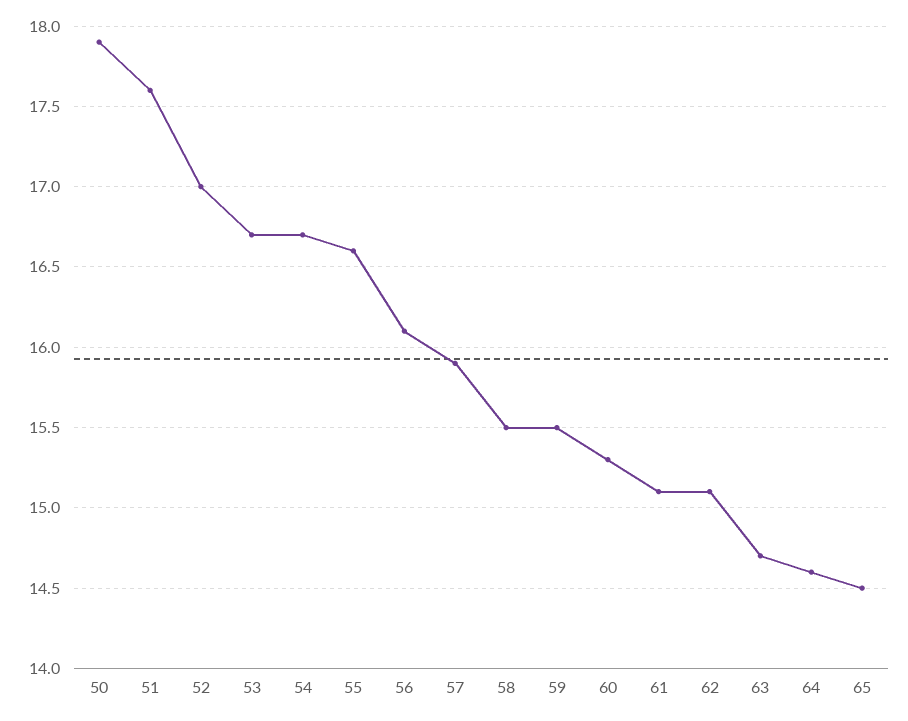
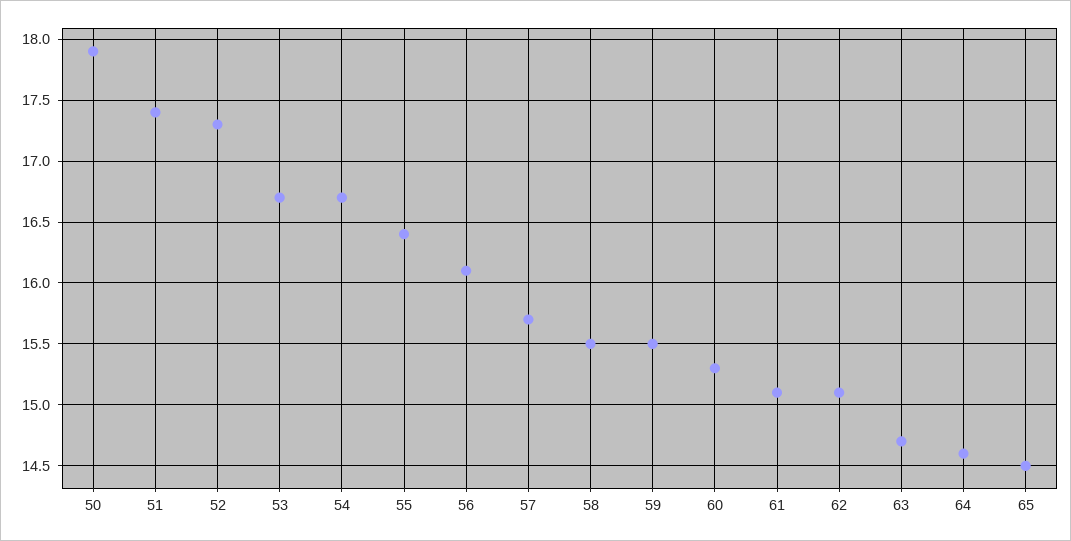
  {
    "50": 17.9,
-   "51": 17.6,
+   "51": 17.4,
-   "52": 17,
+   "52": 17.3,
    "53": 16.7,
    "54": 16.7,
-   "55": 16.6,
+   "55": 16.4,
    "56": 16.1,
-   "57": 15.9,
+   "57": 15.7,
    "58": 15.5,
    "59": 15.5,
    "60": 15.3,
    "61": 15.1,
    "62": 15.1,
    "63": 14.7,
    "64": 14.6,
    "65": 14.5
  }

